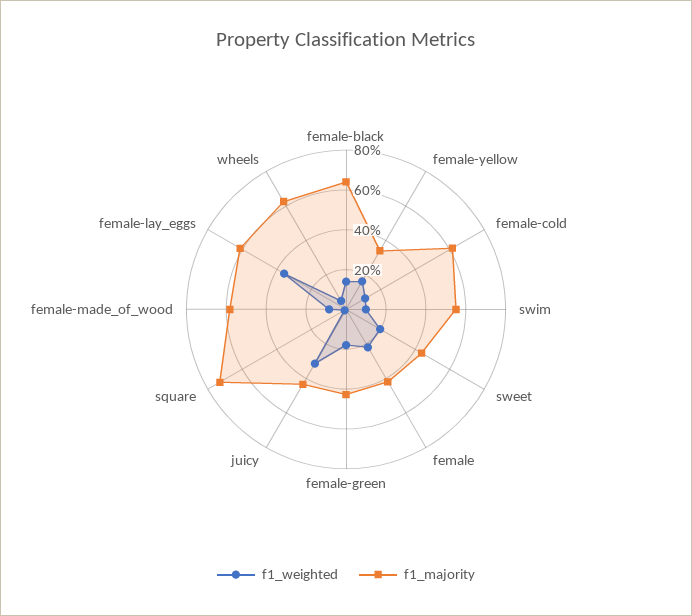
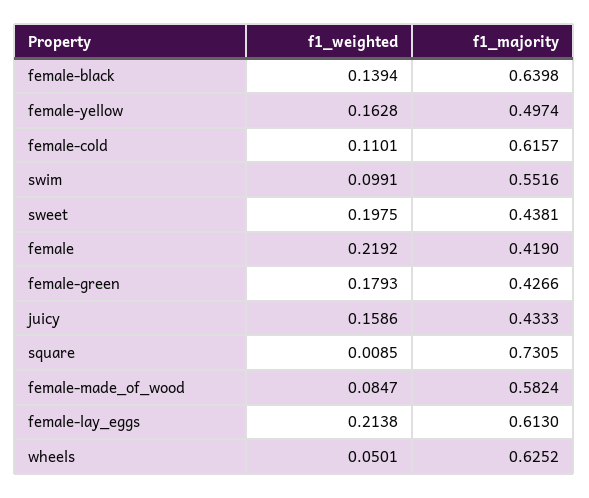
  {
    "f1_weighted": {
      "female-black": 0.1394,
      "female-yellow": 0.1628,
      "female-cold": 0.1101,
      "swim": 0.0991,
      "sweet": 0.1975,
      "female": 0.2192,
      "female-green": 0.1793,
-     "juicy": 0.3,
+     "juicy": 0.1586,
      "square": 0.0085,
      "female-made_of_wood": 0.0847,
-     "female-lay_eggs": 0.35,
+     "female-lay_eggs": 0.2138,
      "wheels": 0.0501
    },
    "f1_majority": {
      "female-black": 0.6398,
-     "female-yellow": 0.35,
+     "female-yellow": 0.4974,
      "female-cold": 0.6157,
      "swim": 0.5516,
      "sweet": 0.4381,
      "female": 0.419,
      "female-green": 0.4266,
      "juicy": 0.4333,
      "square": 0.7305,
      "female-made_of_wood": 0.5824,
      "female-lay_eggs": 0.613,
      "wheels": 0.6252
    }
  }

